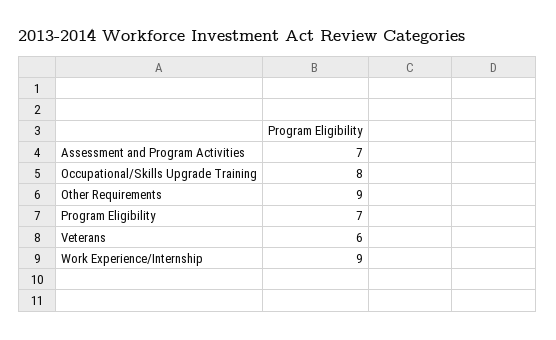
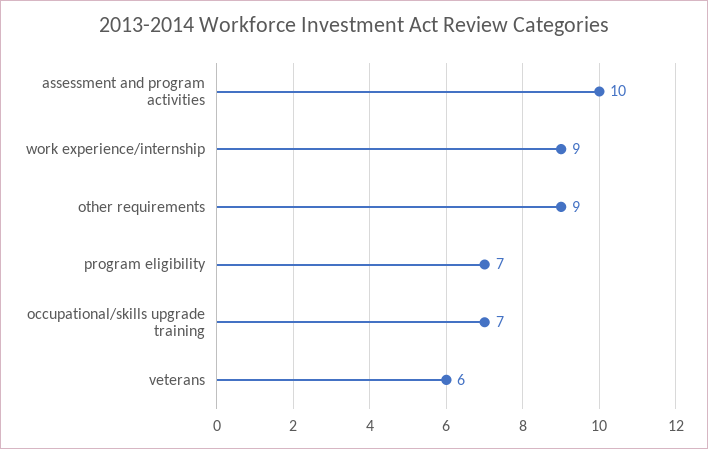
  {
-   "Assessment and Program Activities": 7,
+   "Assessment and Program Activities": 10,
-   "Occupational/Skills Upgrade Training": 8,
+   "Occupational/Skills Upgrade Training": 7,
    "Other Requirements": 9,
    "Program Eligibility": 7,
    "Veterans": 6,
    "Work Experience/Internship": 9
  }

